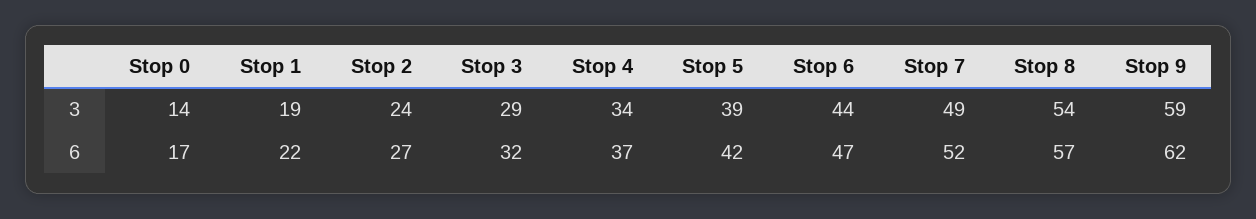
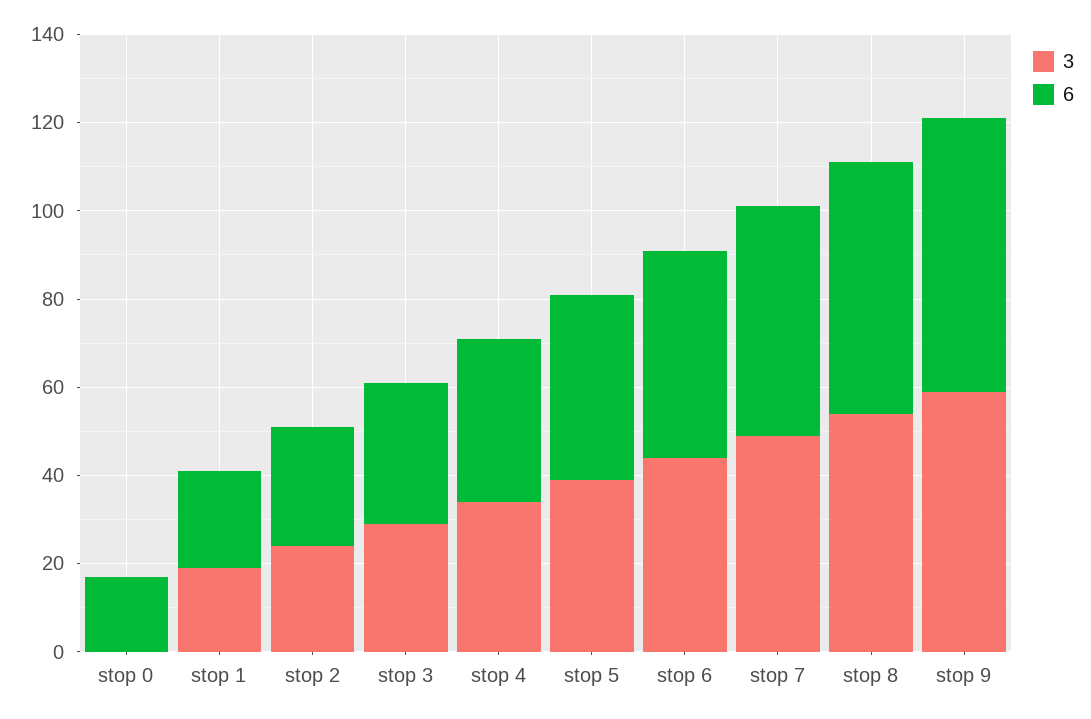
  {
    "3": {
-     "Stop 0": 14,
+     "Stop 0": 0,
      "Stop 1": 19,
      "Stop 2": 24,
      "Stop 3": 29,
      "Stop 4": 34,
      "Stop 5": 39,
      "Stop 6": 44,
      "Stop 7": 49,
      "Stop 8": 54,
      "Stop 9": 59
    },
    "6": {
      "Stop 0": 17,
      "Stop 1": 22,
      "Stop 2": 27,
      "Stop 3": 32,
      "Stop 4": 37,
      "Stop 5": 42,
      "Stop 6": 47,
      "Stop 7": 52,
      "Stop 8": 57,
      "Stop 9": 62
    }
  }

